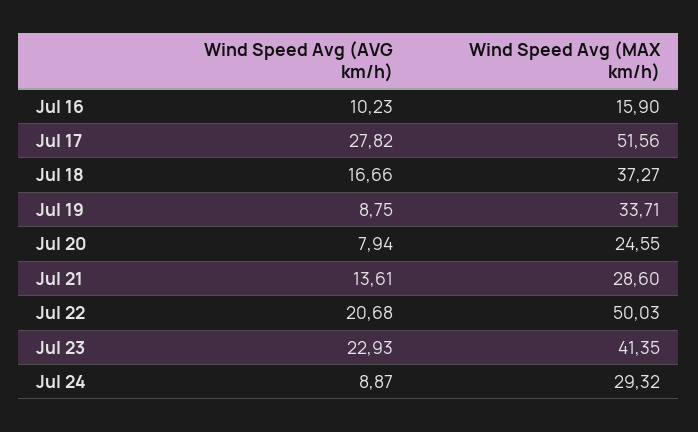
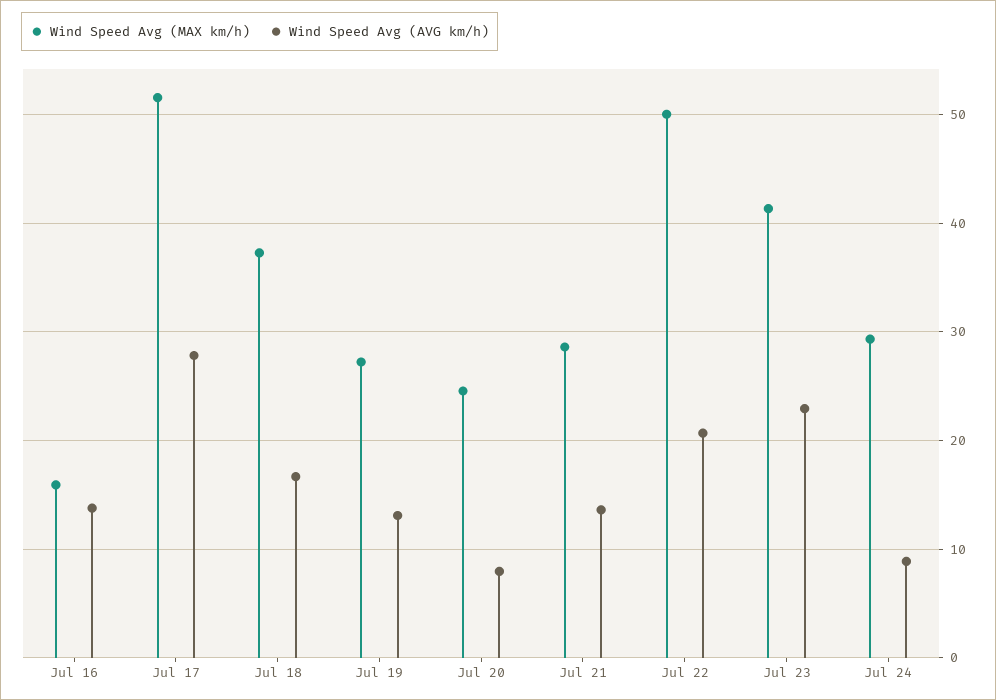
  {
    "Wind Speed Avg (AVG km/h)": {
-     "Jul 16": 10.23,
+     "Jul 16": 14,
      "Jul 17": 27.82,
      "Jul 18": 16.66,
-     "Jul 19": 8.75,
+     "Jul 19": 13,
      "Jul 20": 7.94,
      "Jul 21": 13.61,
      "Jul 22": 20.68,
      "Jul 23": 22.93,
      "Jul 24": 8.87
    },
    "Wind Speed Avg (MAX km/h)": {
      "Jul 16": 15.9,
      "Jul 17": 51.56,
      "Jul 18": 37.27,
-     "Jul 19": 33.71,
+     "Jul 19": 27,
      "Jul 20": 24.55,
      "Jul 21": 28.6,
      "Jul 22": 50.03,
      "Jul 23": 41.35,
      "Jul 24": 29.32
    }
  }

